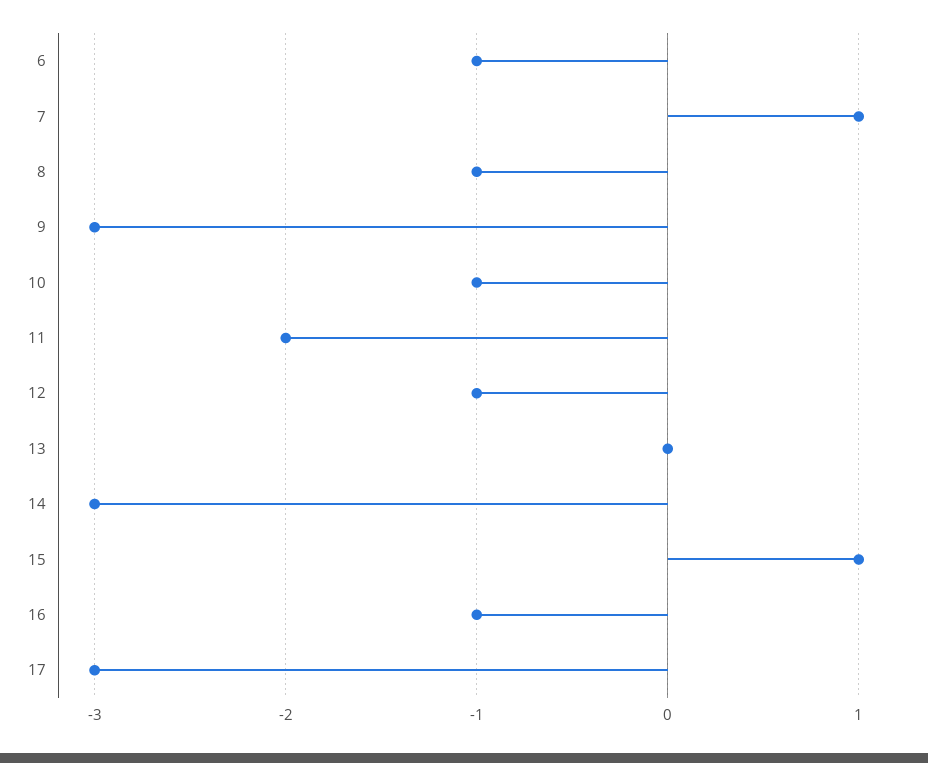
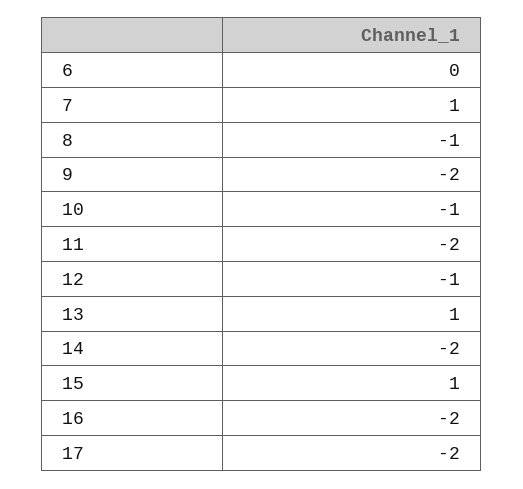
  {
-   "6": -1,
+   "6": 0,
    "7": 1,
    "8": -1,
-   "9": -3,
+   "9": -2,
    "10": -1,
    "11": -2,
    "12": -1,
-   "13": 0,
+   "13": 1,
-   "14": -3,
+   "14": -2,
    "15": 1,
-   "16": -1,
+   "16": -2,
-   "17": -3
+   "17": -2
  }

